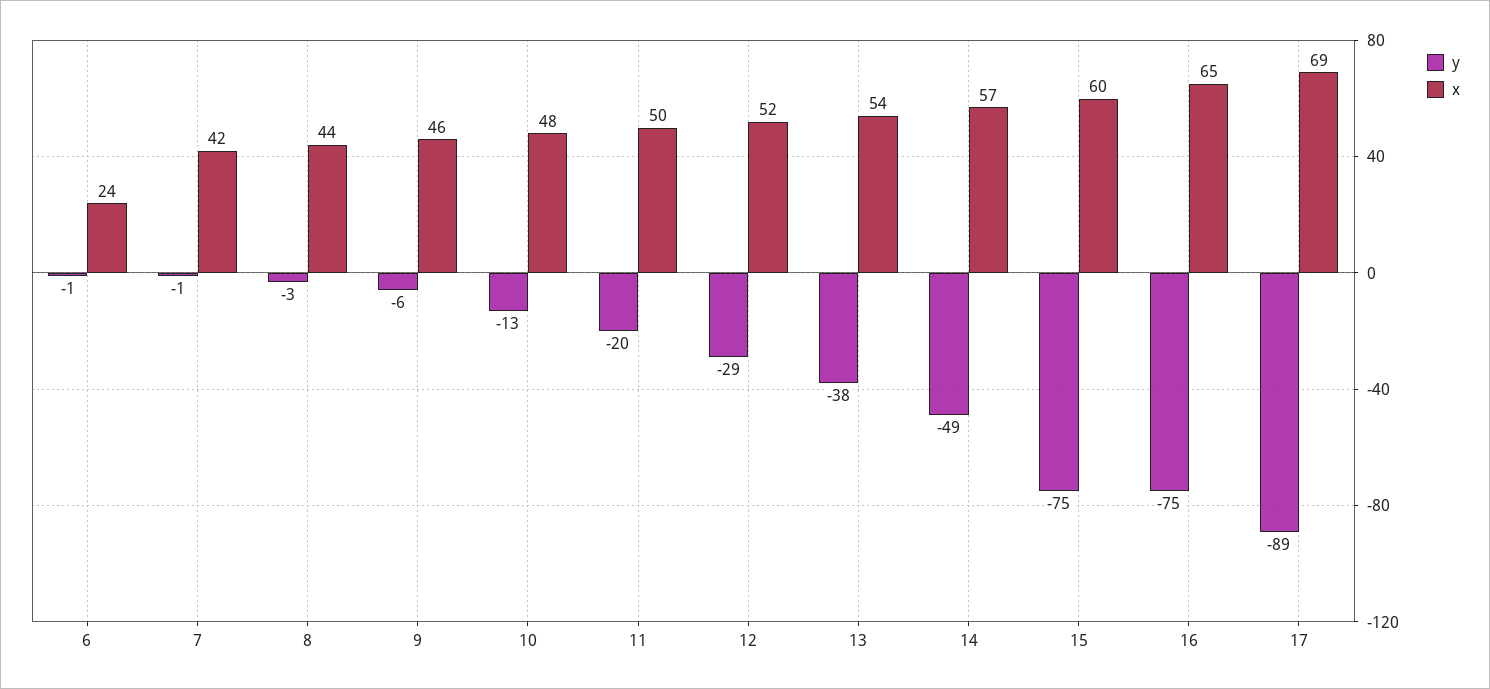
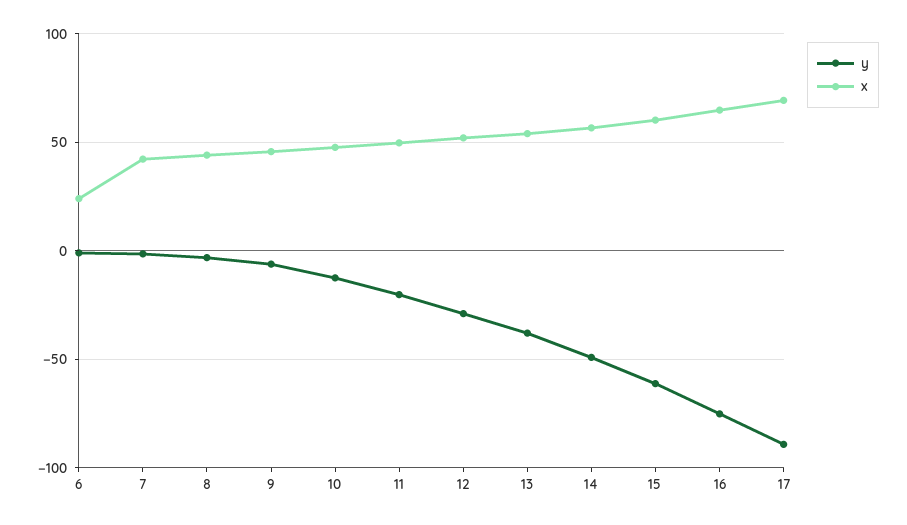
  {
    "y": {
      "6": -1,
      "7": -1,
      "8": -3,
      "9": -6,
      "10": -13,
      "11": -20,
      "12": -29,
      "13": -38,
      "14": -49,
-     "15": -75,
+     "15": -60,
      "16": -75,
      "17": -89
    },
    "x": {
      "6": 24,
      "7": 42,
      "8": 44,
      "9": 46,
      "10": 48,
      "11": 50,
      "12": 52,
      "13": 54,
      "14": 57,
      "15": 60,
      "16": 65,
      "17": 69
    }
  }

